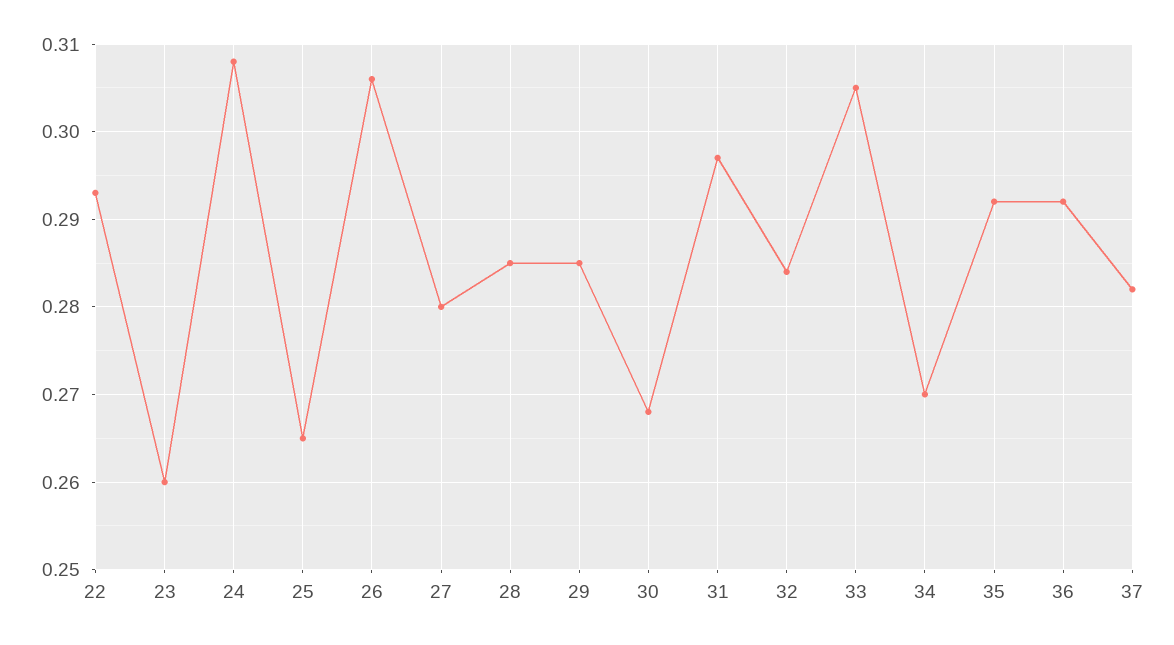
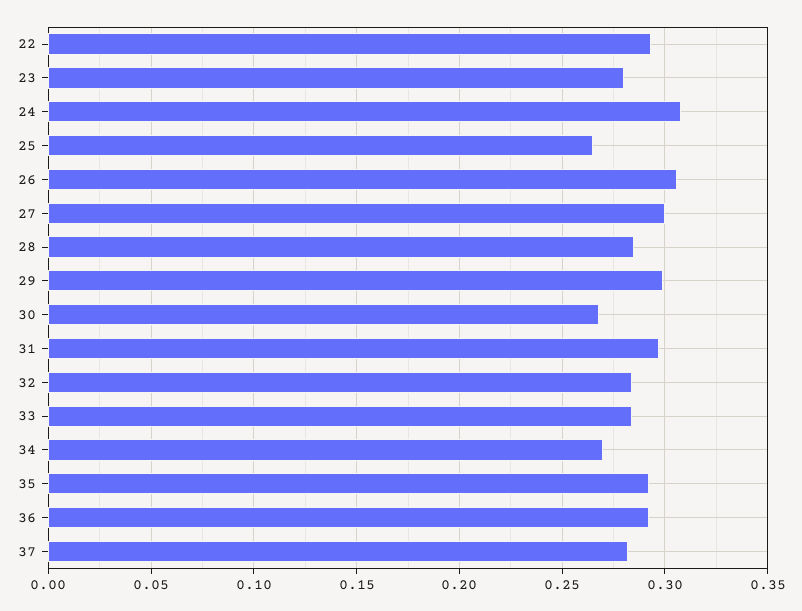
  {
    "22": 0.293,
-   "23": 0.26,
+   "23": 0.28,
    "24": 0.308,
    "25": 0.265,
    "26": 0.306,
-   "27": 0.28,
+   "27": 0.3,
    "28": 0.285,
-   "29": 0.285,
+   "29": 0.3,
    "30": 0.268,
    "31": 0.297,
    "32": 0.284,
-   "33": 0.305,
+   "33": 0.285,
    "34": 0.27,
    "35": 0.292,
    "36": 0.292,
    "37": 0.282
  }

